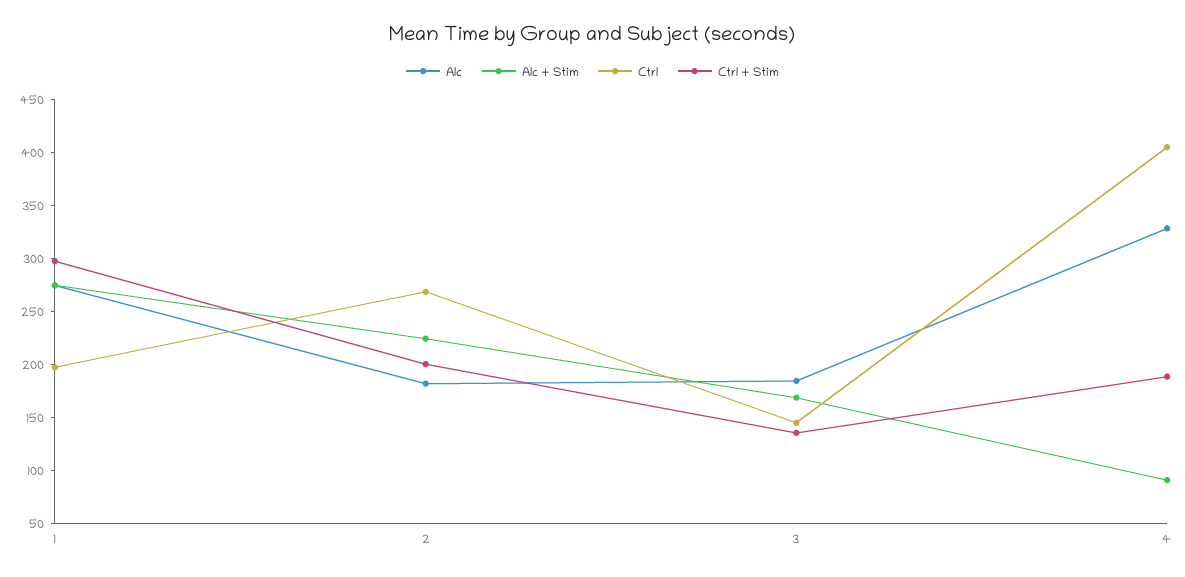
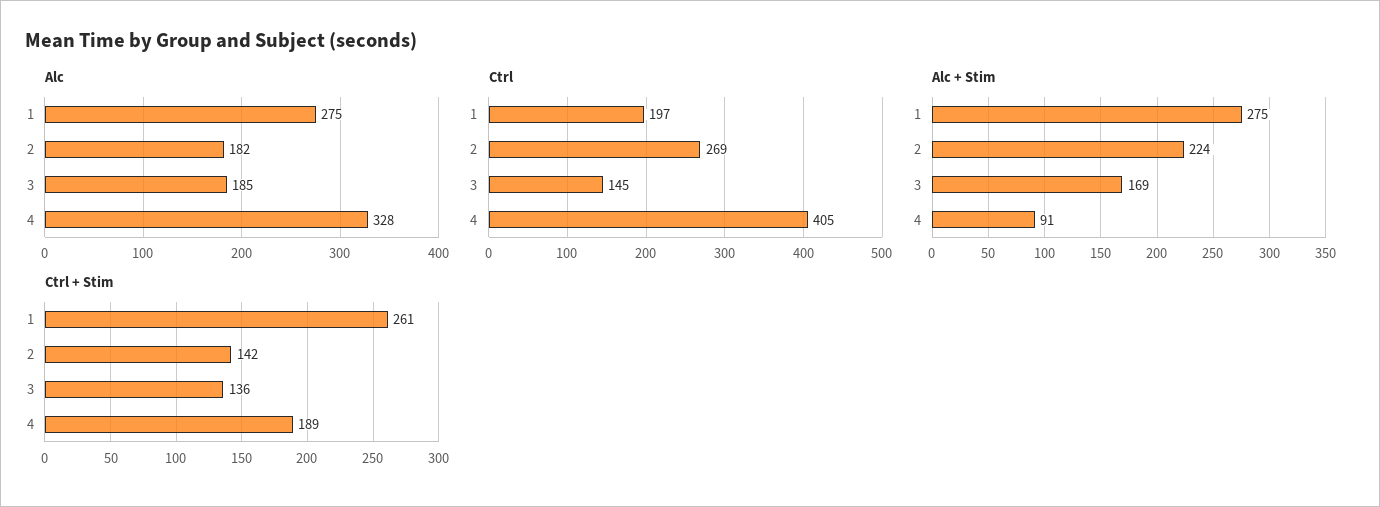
  {
    "Alc": {
      "1": 275,
      "2": 182,
      "3": 185,
      "4": 328
    },
    "Alc + Stim": {
      "1": 275,
      "2": 224,
      "3": 169,
      "4": 91
    },
    "Ctrl": {
      "1": 197,
      "2": 269,
      "3": 145,
      "4": 405
    },
    "Ctrl + Stim": {
-     "1": 300,
+     "1": 261,
-     "2": 200,
+     "2": 142,
      "3": 136,
      "4": 189
    }
  }

